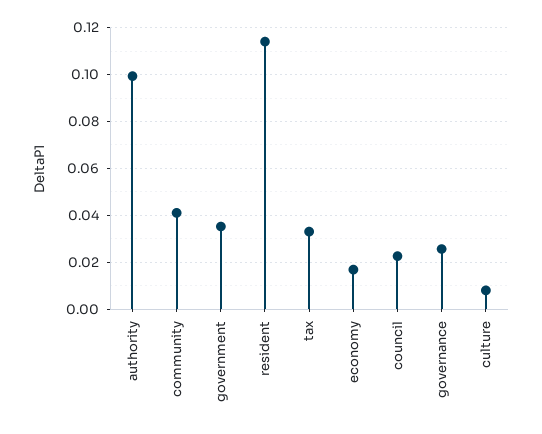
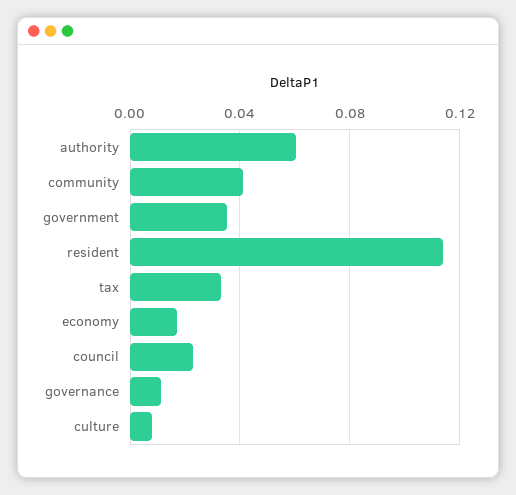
  {
-   "authority": 0.1,
+   "authority": 0.06,
    "community": 0.04,
    "government": 0.035,
    "resident": 0.115,
    "tax": 0.035,
    "economy": 0.015,
    "council": 0.025,
-   "governance": 0.025,
+   "governance": 0.01,
    "culture": 0.01
  }

